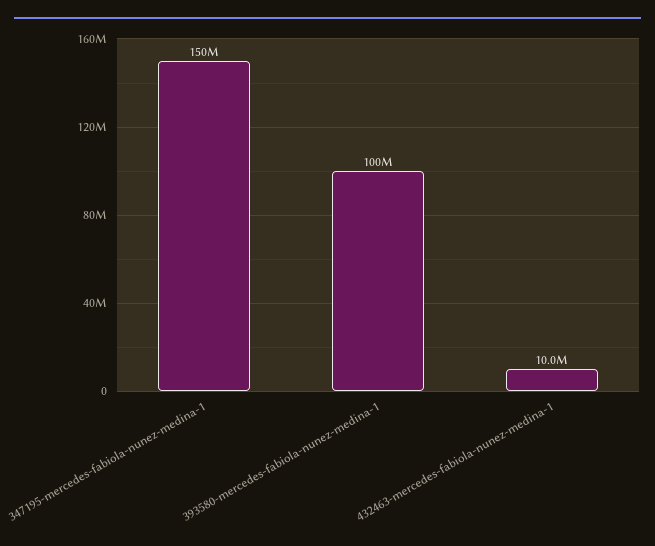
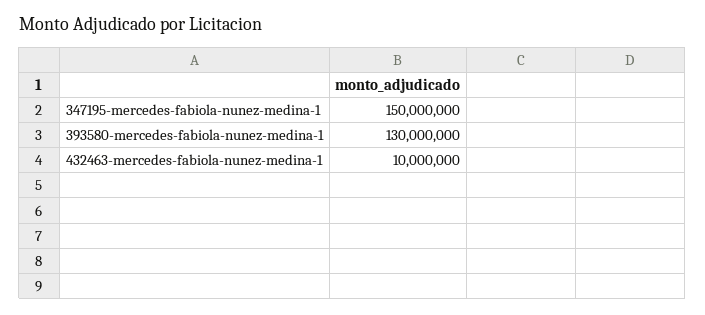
  {
    "347195-mercedes-fabiola-nunez-medina-1": 150000000,
-   "393580-mercedes-fabiola-nunez-medina-1": 100000000,
+   "393580-mercedes-fabiola-nunez-medina-1": 130000000,
    "432463-mercedes-fabiola-nunez-medina-1": 10000000
  }

